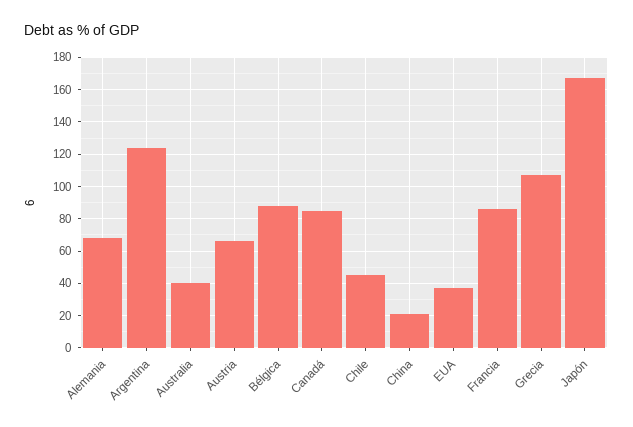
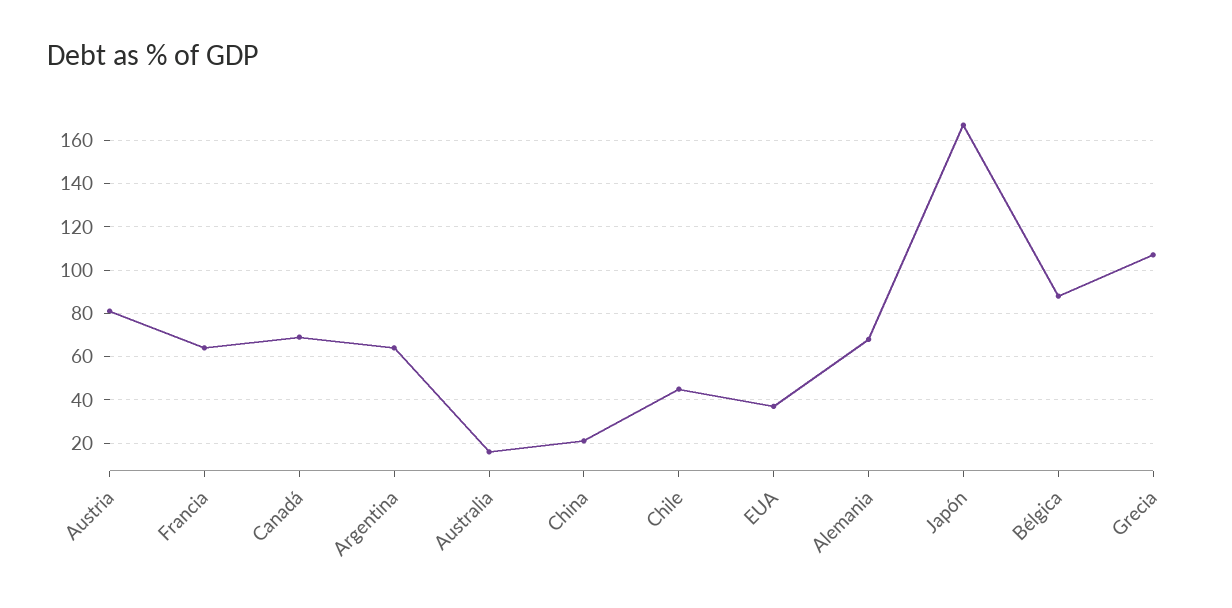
  {
    "Alemania": 70,
-   "Argentina": 125,
+   "Argentina": 65,
-   "Australia": 40,
+   "Australia": 15,
-   "Austria": 65,
+   "Austria": 80,
    "Bélgica": 90,
-   "Canadá": 85,
+   "Canadá": 70,
    "Chile": 45,
    "China": 20,
    "EUA": 35,
-   "Francia": 85,
+   "Francia": 65,
    "Grecia": 105,
    "Japón": 165
  }

